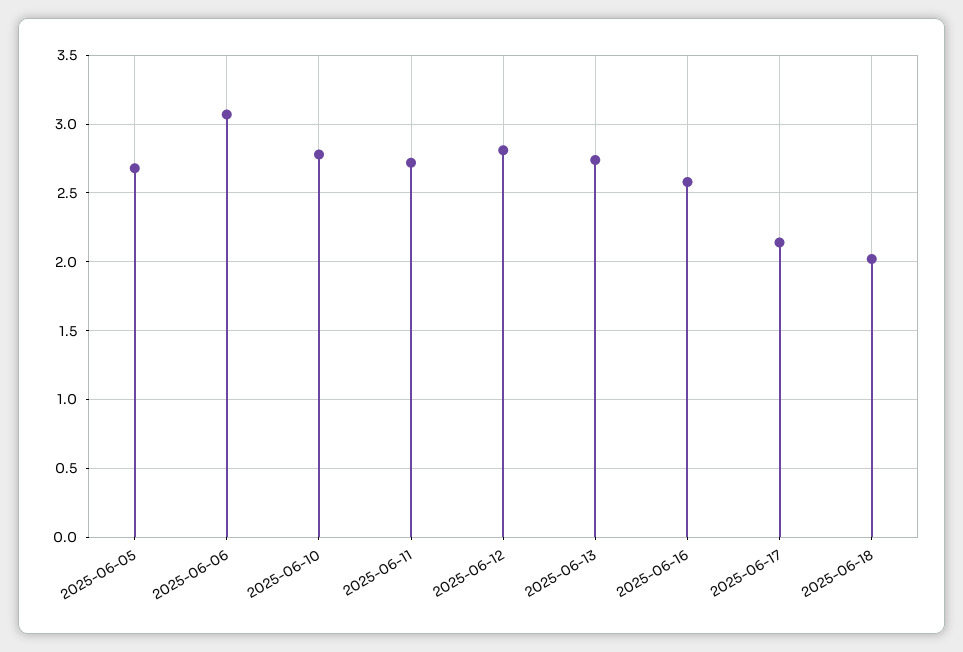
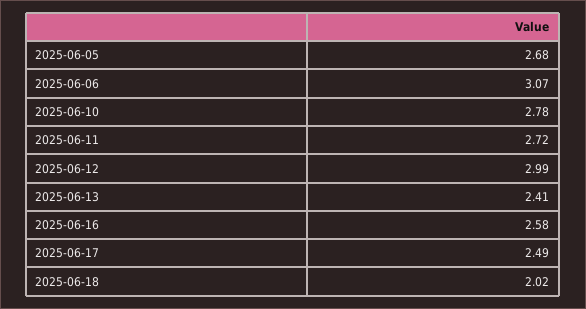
  {
    "2025-06-05": 2.68,
    "2025-06-06": 3.07,
    "2025-06-10": 2.78,
    "2025-06-11": 2.72,
-   "2025-06-12": 2.8,
+   "2025-06-12": 2.99,
-   "2025-06-13": 2.75,
+   "2025-06-13": 2.41,
    "2025-06-16": 2.58,
-   "2025-06-17": 2.15,
+   "2025-06-17": 2.49,
    "2025-06-18": 2.02
  }

